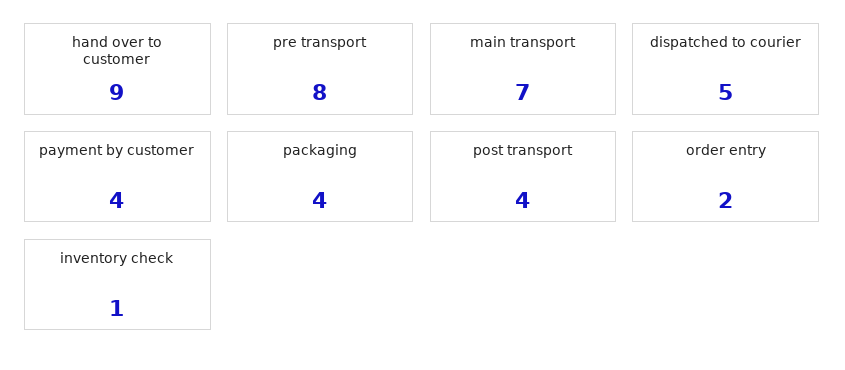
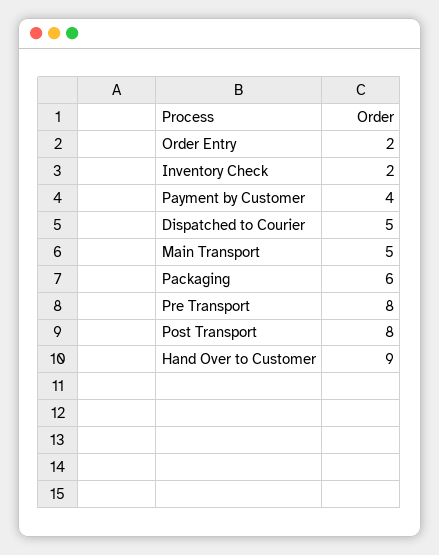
  {
    "hand over to customer": 9,
    "pre transport": 8,
-   "main transport": 7,
+   "main transport": 5,
    "dispatched to courier": 5,
    "payment by customer": 4,
-   "packaging": 4,
+   "packaging": 6,
-   "post transport": 4,
+   "post transport": 8,
    "order entry": 2,
-   "inventory check": 1
+   "inventory check": 2
  }

